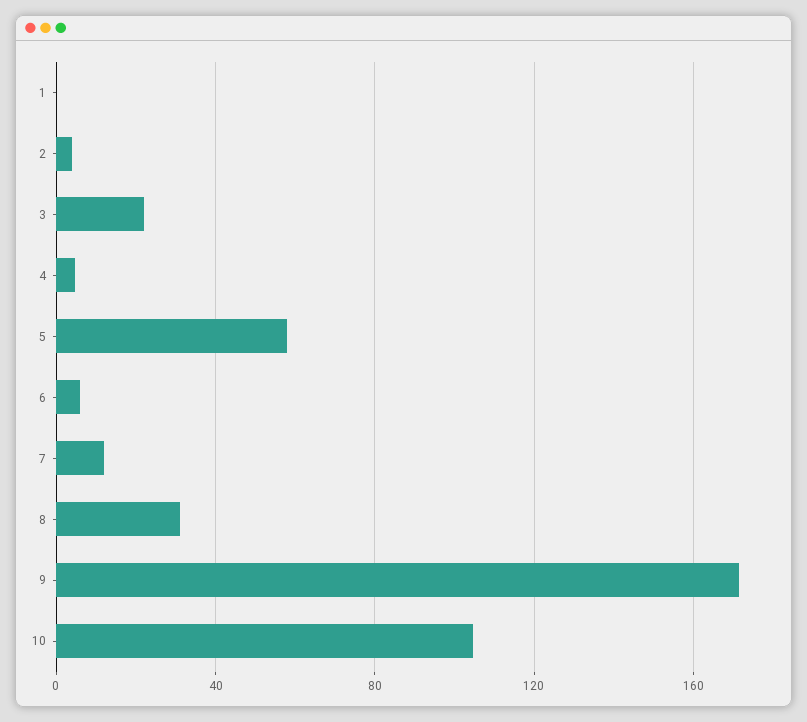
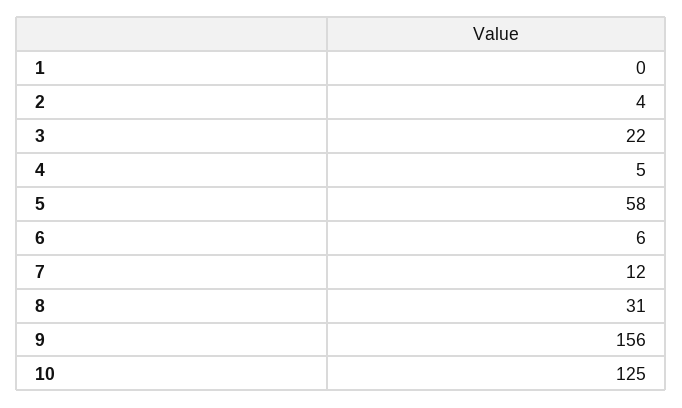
  {
    "1": 0,
    "2": 4,
    "3": 22,
    "4": 5,
    "5": 58,
    "6": 6,
    "7": 12,
    "8": 31,
-   "9": 170,
+   "9": 156,
-   "10": 105
+   "10": 125
  }

